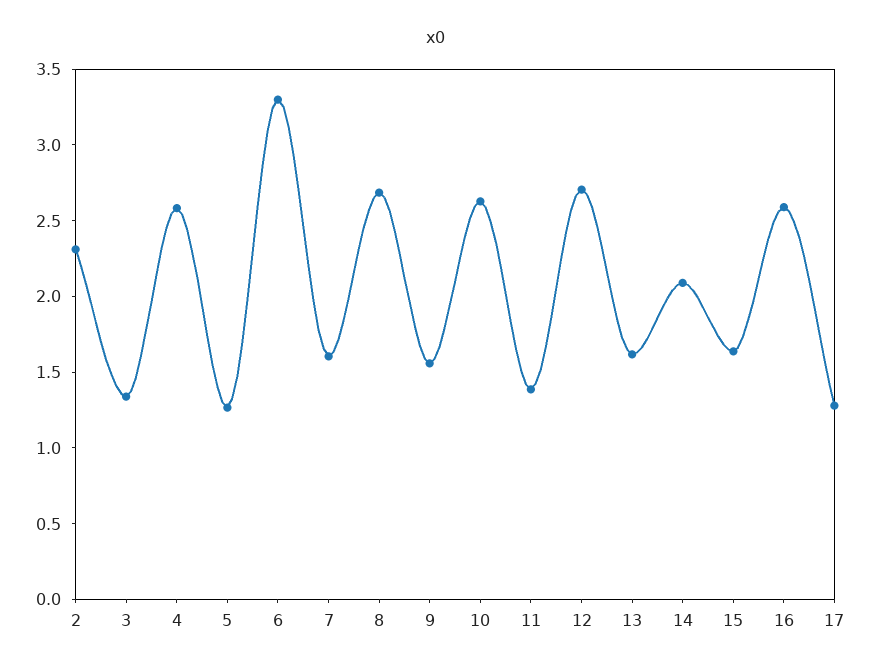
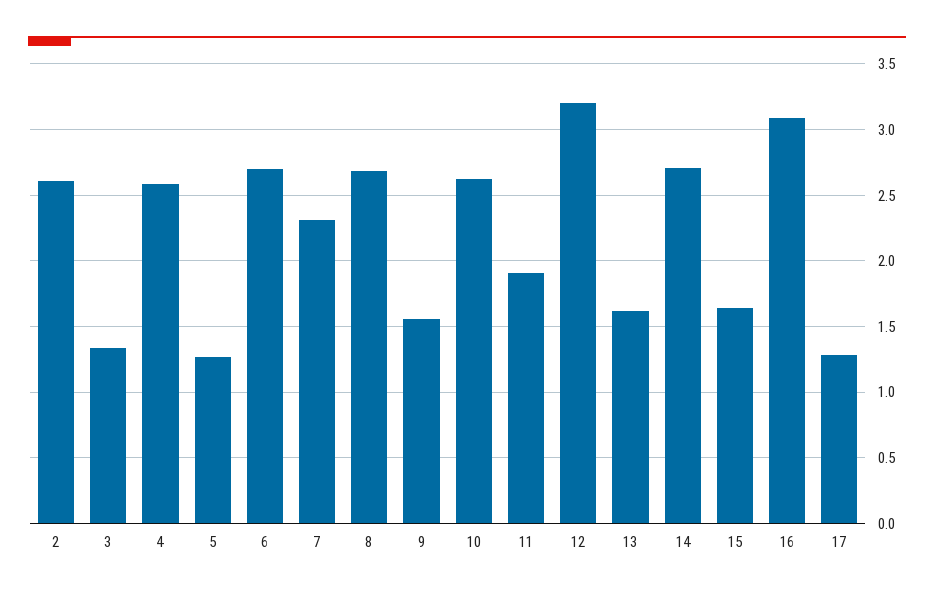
  {
-   "2": 2.3,
+   "2": 2.6,
    "3": 1.35,
    "4": 2.6,
    "5": 1.25,
-   "6": 3.3,
+   "6": 2.7,
-   "7": 1.6,
+   "7": 2.3,
    "8": 2.7,
    "9": 1.55,
    "10": 2.65,
-   "11": 1.4,
+   "11": 1.9,
-   "12": 2.7,
+   "12": 3.2,
    "13": 1.6,
-   "14": 2.1,
+   "14": 2.7,
    "15": 1.65,
-   "16": 2.6,
+   "16": 3.1,
    "17": 1.3
  }

